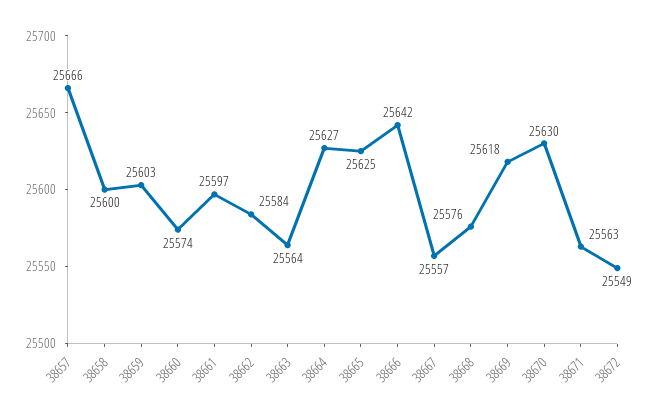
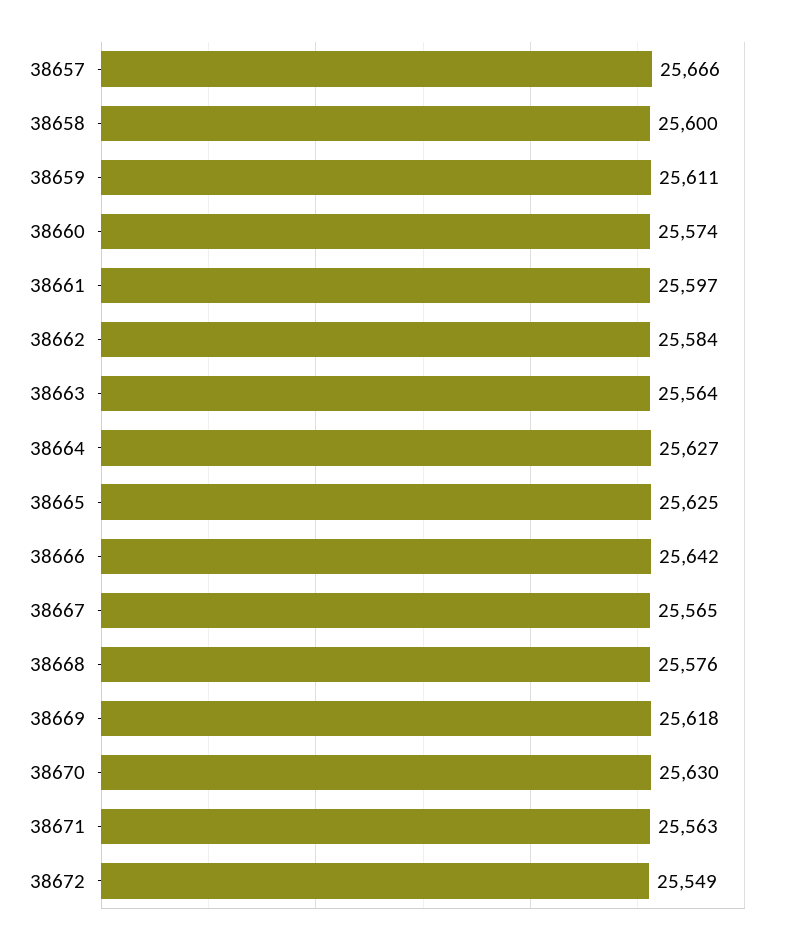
  {
    "38657": 25666,
    "38658": 25600,
-   "38659": 25603,
+   "38659": 25611,
    "38660": 25574,
    "38661": 25597,
    "38662": 25584,
    "38663": 25564,
    "38664": 25627,
    "38665": 25625,
    "38666": 25642,
-   "38667": 25557,
+   "38667": 25565,
    "38668": 25576,
    "38669": 25618,
    "38670": 25630,
    "38671": 25563,
    "38672": 25549
  }

